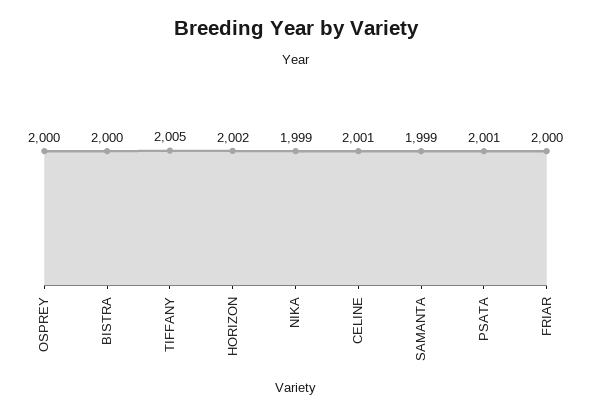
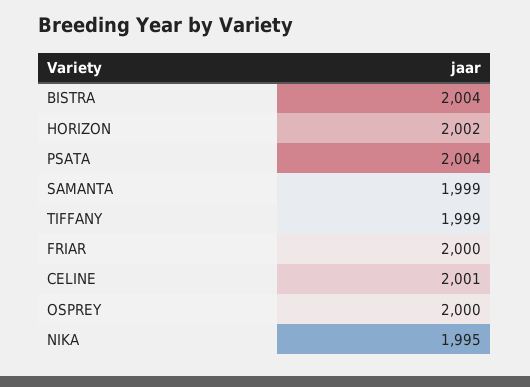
  {
    "OSPREY": 2000,
-   "BISTRA": 2000,
+   "BISTRA": 2004,
-   "TIFFANY": 2005,
+   "TIFFANY": 1999,
    "HORIZON": 2002,
-   "NIKA": 1999,
+   "NIKA": 1995,
    "CELINE": 2001,
    "SAMANTA": 1999,
-   "PSATA": 2001,
+   "PSATA": 2004,
    "FRIAR": 2000
  }

